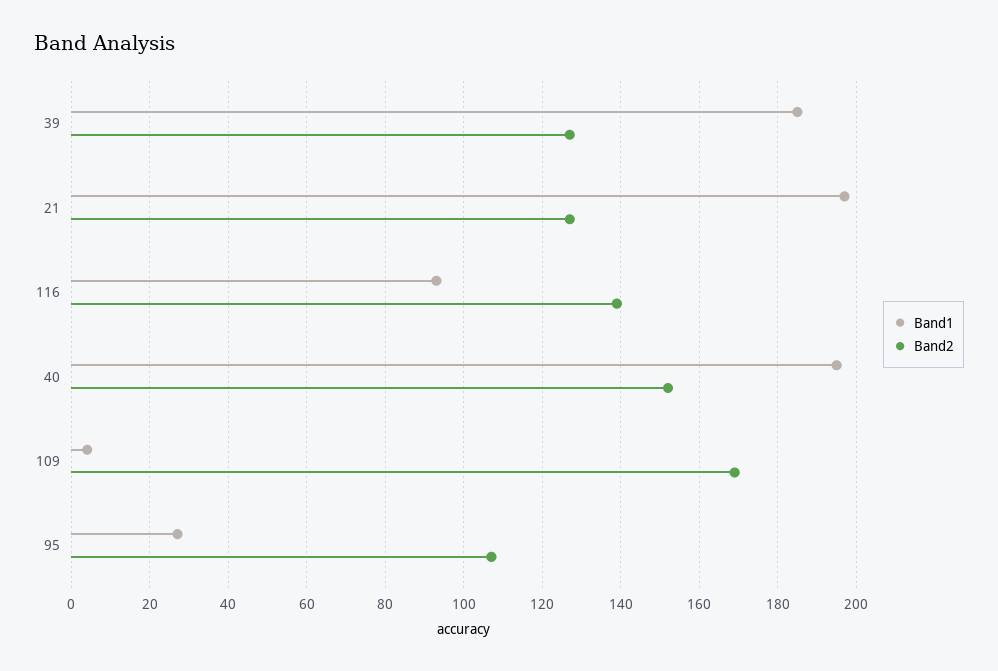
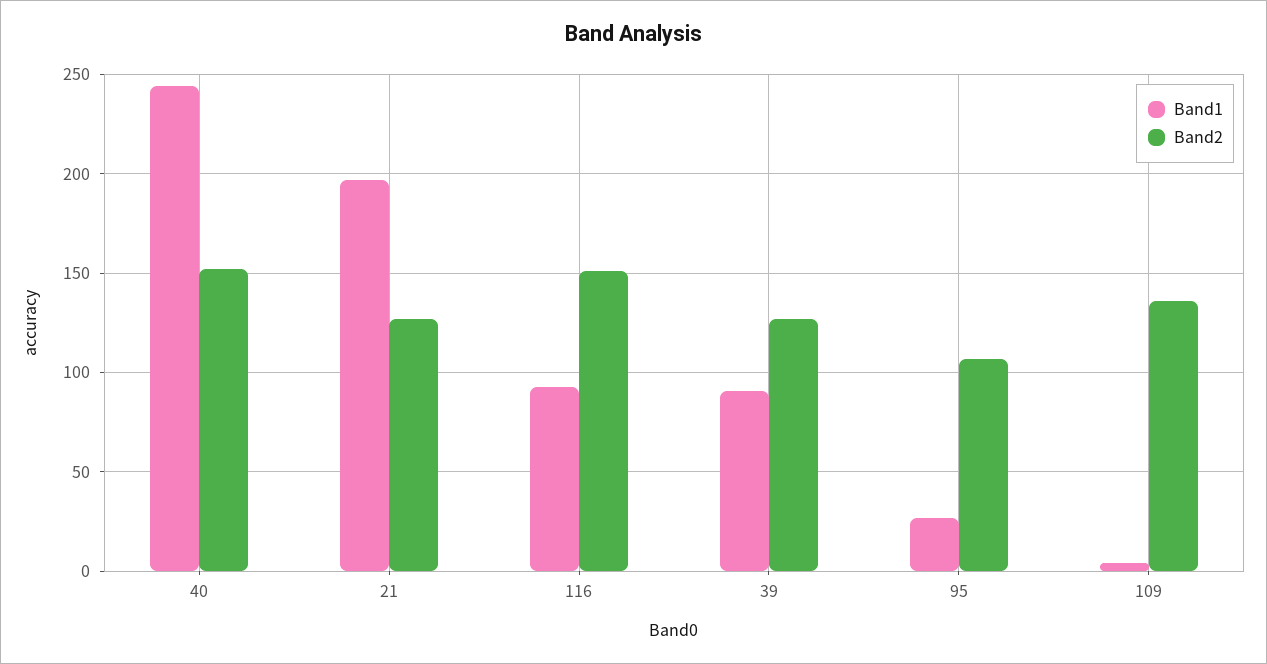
  {
    "Band1": {
-     "39": 185,
+     "39": 90,
      "21": 195,
      "116": 95,
-     "40": 195,
+     "40": 245,
      "109": 5,
      "95": 25
    },
    "Band2": {
      "39": 125,
      "21": 125,
-     "116": 140,
+     "116": 150,
      "40": 150,
-     "109": 170,
+     "109": 135,
      "95": 105
    }
  }

